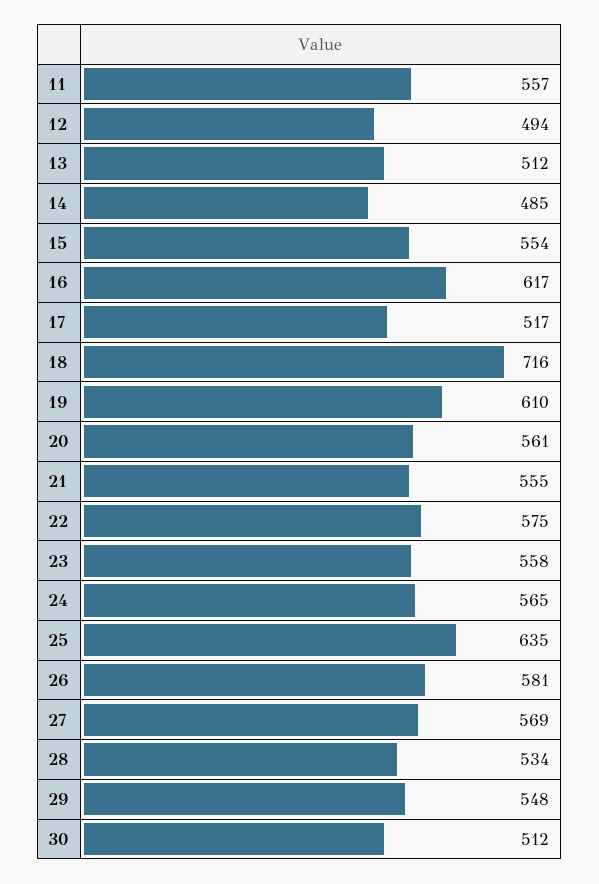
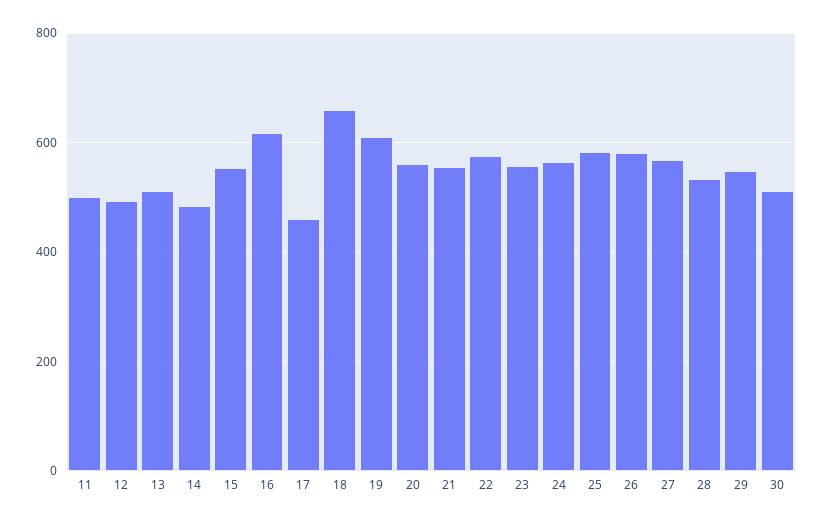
  {
-   "11": 557,
+   "11": 500,
    "12": 494,
    "13": 512,
    "14": 485,
    "15": 554,
    "16": 617,
-   "17": 517,
+   "17": 460,
-   "18": 716,
+   "18": 660,
    "19": 610,
    "20": 561,
    "21": 555,
    "22": 575,
    "23": 558,
    "24": 565,
-   "25": 635,
+   "25": 580,
    "26": 581,
    "27": 569,
    "28": 534,
    "29": 548,
    "30": 512
  }

